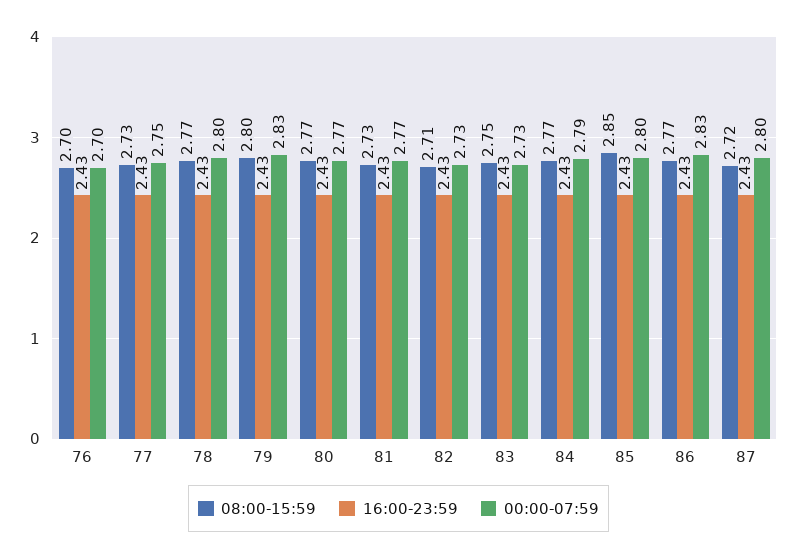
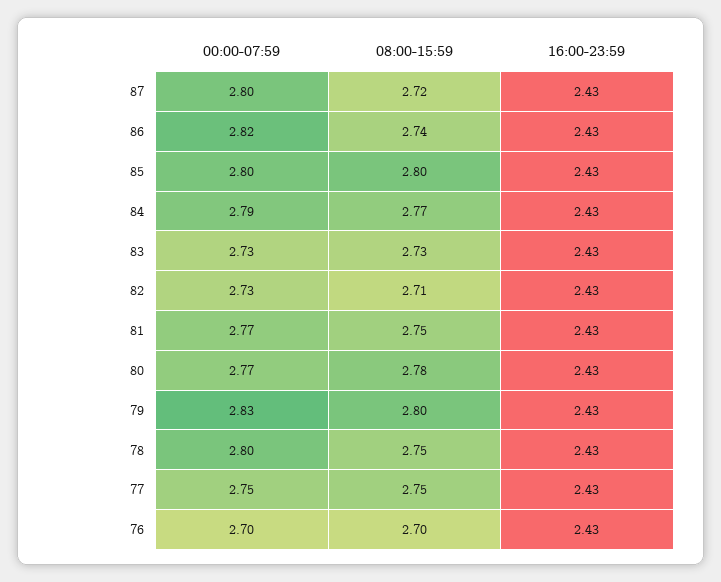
  {
    "08:00-15:59": {
      "76": 2.7,
-     "77": 2.73,
+     "77": 2.75,
-     "78": 2.77,
+     "78": 2.75,
      "79": 2.8,
-     "80": 2.77,
+     "80": 2.78,
-     "81": 2.73,
+     "81": 2.75,
      "82": 2.71,
-     "83": 2.75,
+     "83": 2.73,
      "84": 2.77,
-     "85": 2.85,
+     "85": 2.8,
-     "86": 2.77,
+     "86": 2.74,
      "87": 2.72
    },
    "16:00-23:59": {
      "76": 2.43,
      "77": 2.43,
      "78": 2.43,
      "79": 2.43,
      "80": 2.43,
      "81": 2.43,
      "82": 2.43,
      "83": 2.43,
      "84": 2.43,
      "85": 2.43,
      "86": 2.43,
      "87": 2.43
    },
    "00:00-07:59": {
      "76": 2.7,
      "77": 2.75,
      "78": 2.8,
      "79": 2.83,
      "80": 2.77,
      "81": 2.77,
      "82": 2.73,
      "83": 2.73,
      "84": 2.79,
      "85": 2.8,
-     "86": 2.83,
+     "86": 2.82,
      "87": 2.8
    }
  }

